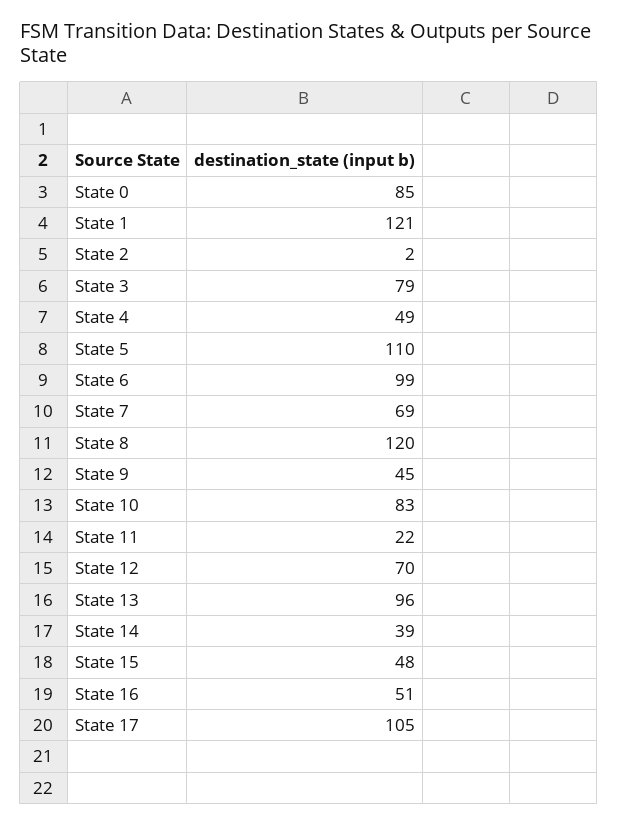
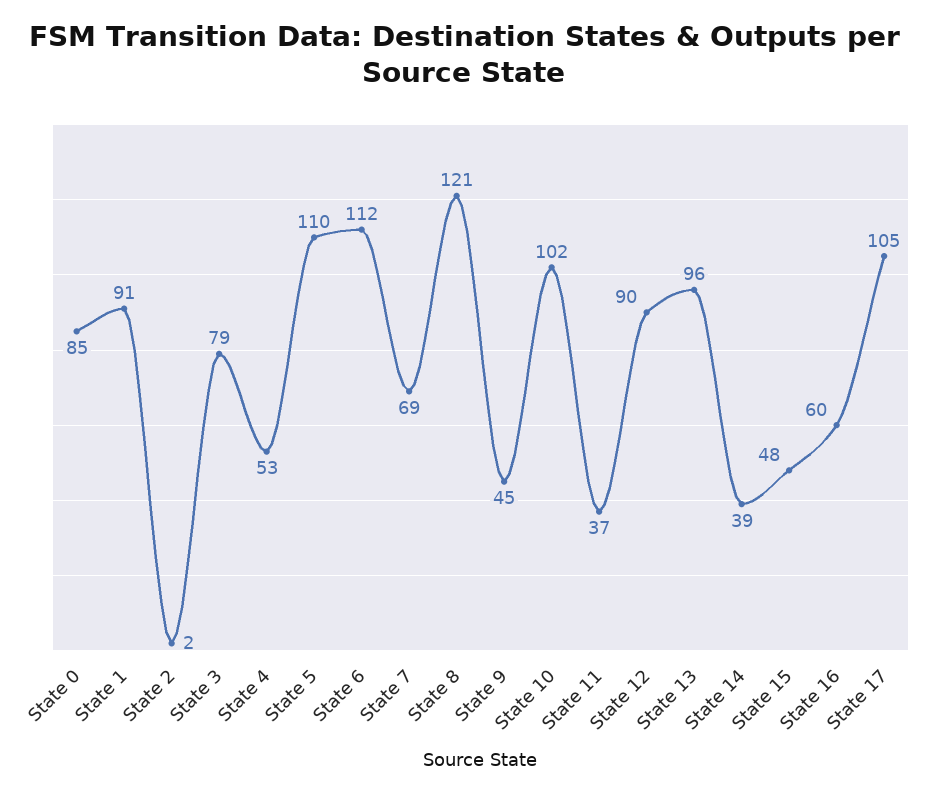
  {
    "State 0": 85,
-   "State 1": 121,
+   "State 1": 91,
    "State 2": 2,
    "State 3": 79,
-   "State 4": 49,
+   "State 4": 53,
    "State 5": 110,
-   "State 6": 99,
+   "State 6": 112,
    "State 7": 69,
-   "State 8": 120,
+   "State 8": 121,
    "State 9": 45,
-   "State 10": 83,
+   "State 10": 102,
-   "State 11": 22,
+   "State 11": 37,
-   "State 12": 70,
+   "State 12": 90,
    "State 13": 96,
    "State 14": 39,
    "State 15": 48,
-   "State 16": 51,
+   "State 16": 60,
    "State 17": 105
  }

